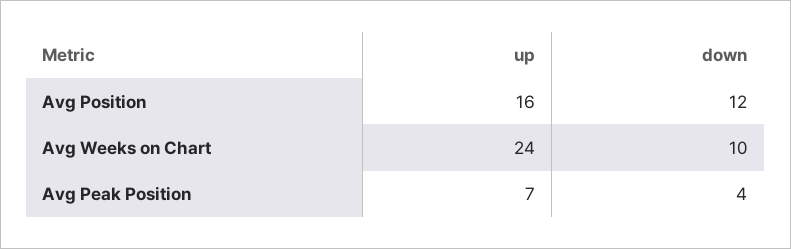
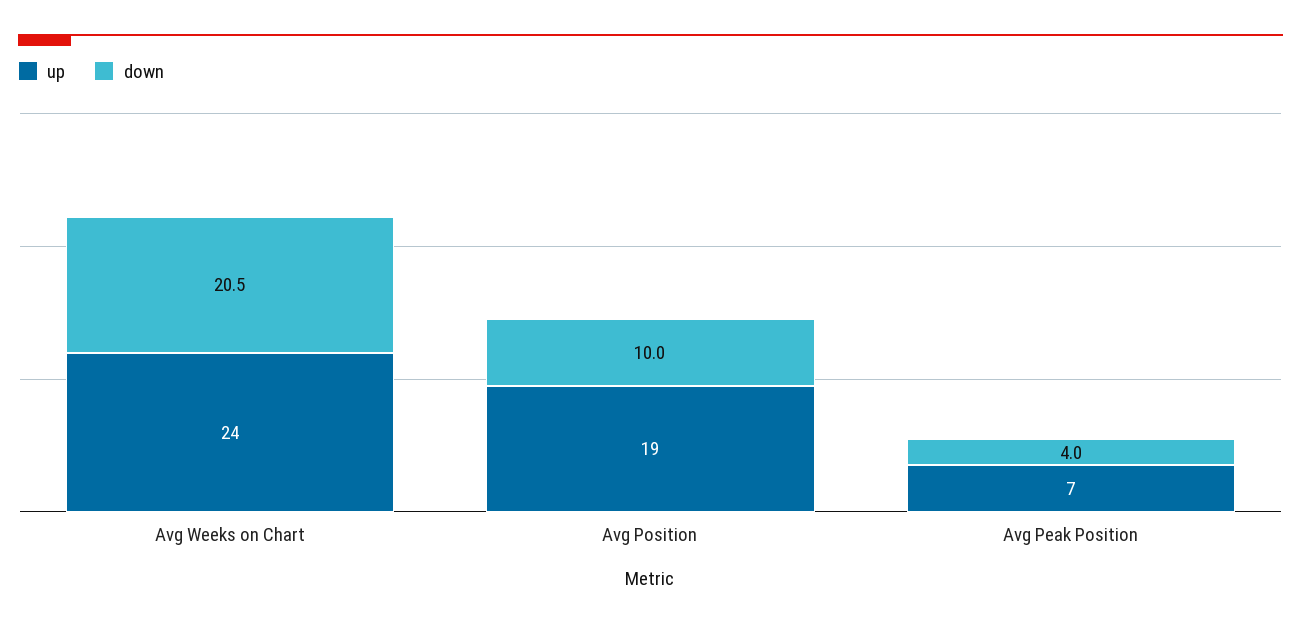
  {
    "up": {
-     "Avg Position": 16,
+     "Avg Position": 19,
      "Avg Weeks on Chart": 24,
      "Avg Peak Position": 7
    },
    "down": {
-     "Avg Position": 12,
+     "Avg Position": 10,
-     "Avg Weeks on Chart": 10,
+     "Avg Weeks on Chart": 20.5,
      "Avg Peak Position": 4
    }
  }

